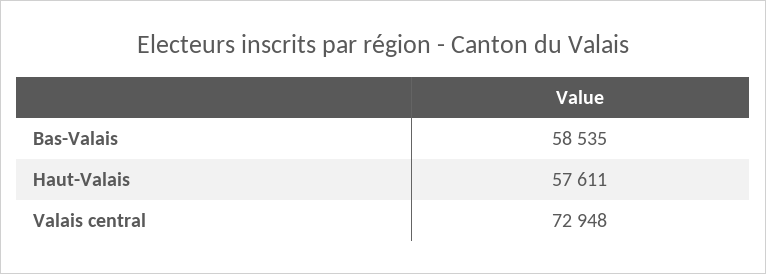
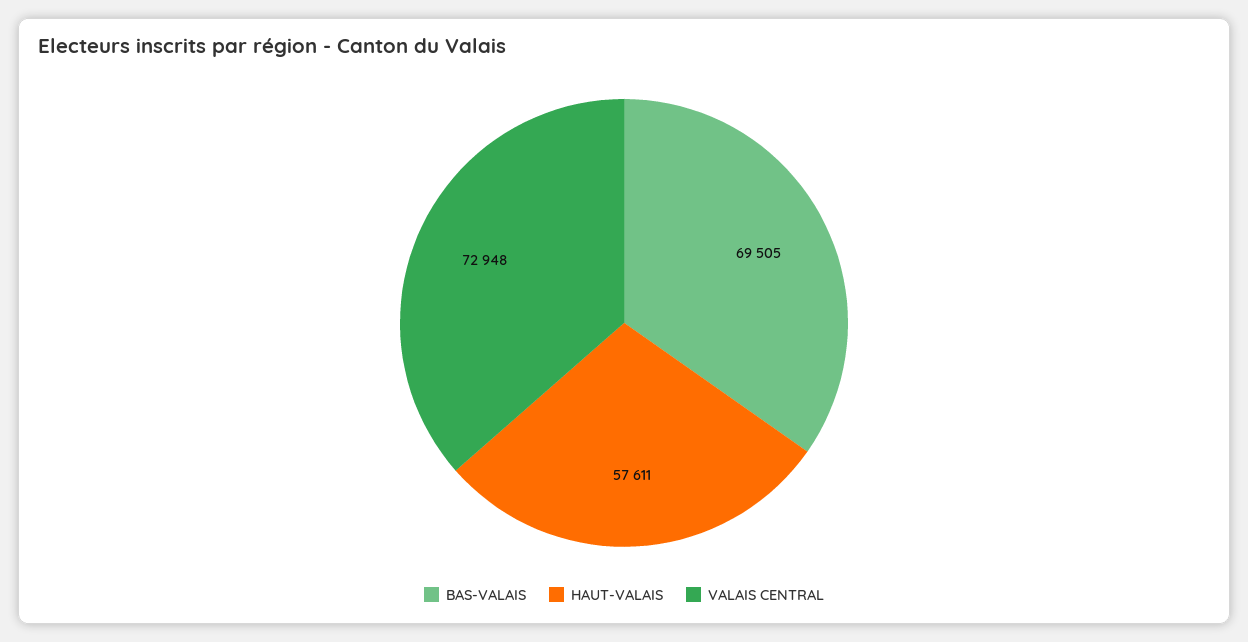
  {
-   "Bas-Valais": 58535,
+   "Bas-Valais": 69505,
    "Haut-Valais": 57611,
    "Valais central": 72948
  }

